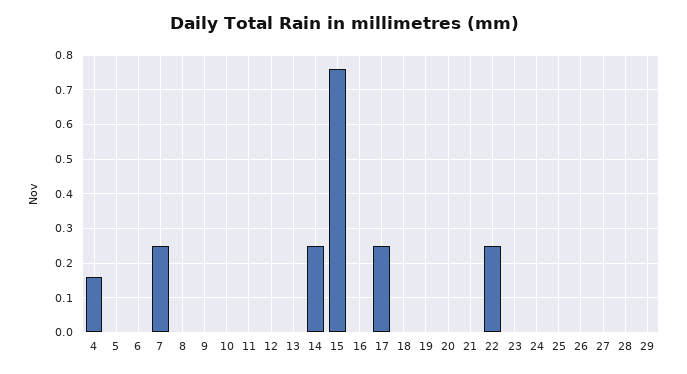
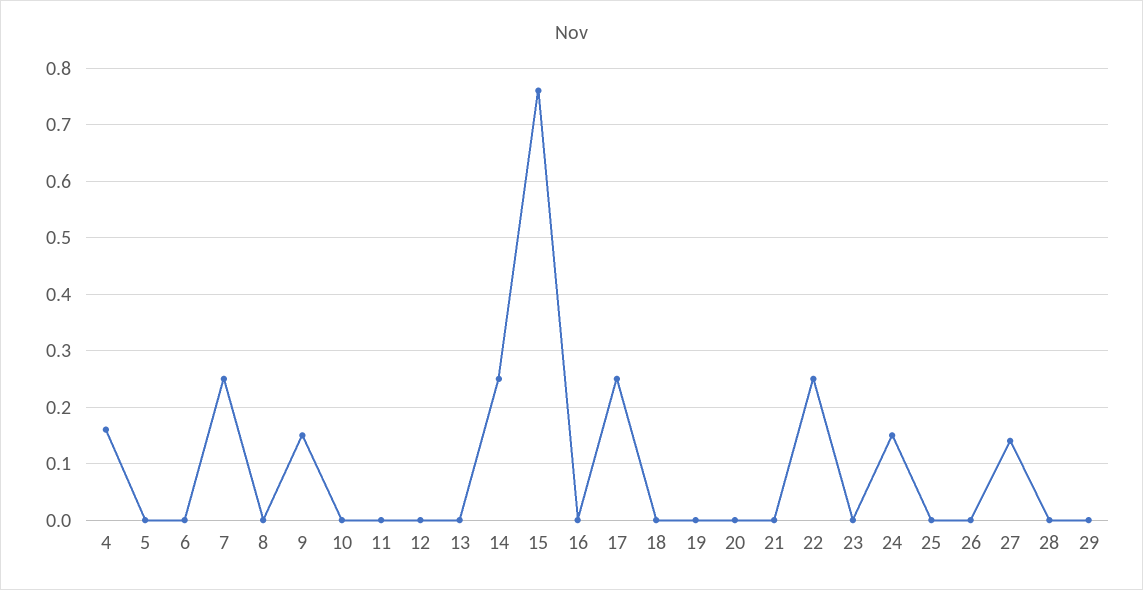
  {
    "4": 0.15,
    "5": 0,
    "6": 0,
    "7": 0.25,
    "8": 0,
-   "9": 0,
+   "9": 0.15,
    "10": 0,
    "11": 0,
    "12": 0,
    "13": 0,
    "14": 0.25,
    "15": 0.75,
    "16": 0,
    "17": 0.25,
    "18": 0,
    "19": 0,
    "20": 0,
    "21": 0,
    "22": 0.25,
    "23": 0,
-   "24": 0,
+   "24": 0.15,
    "25": 0,
    "26": 0,
-   "27": 0,
+   "27": 0.15,
    "28": 0,
    "29": 0
  }

